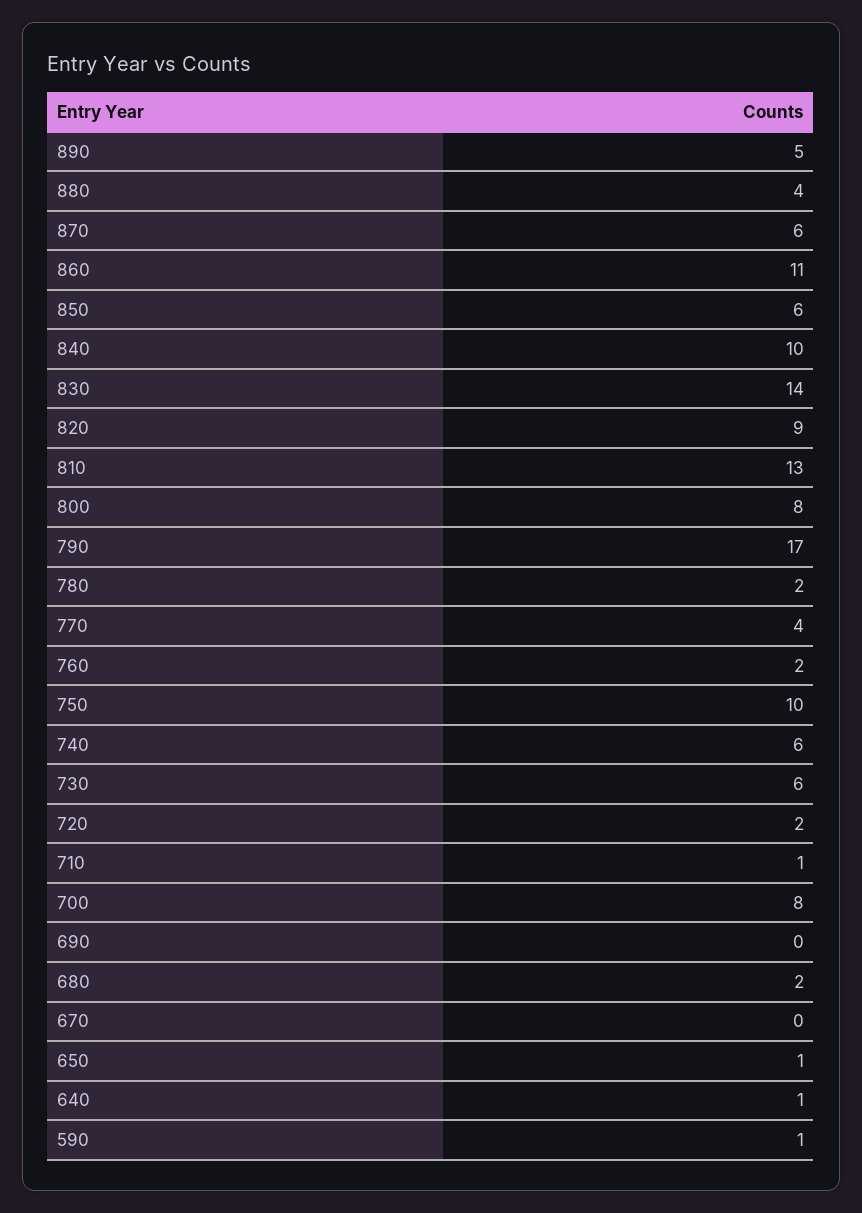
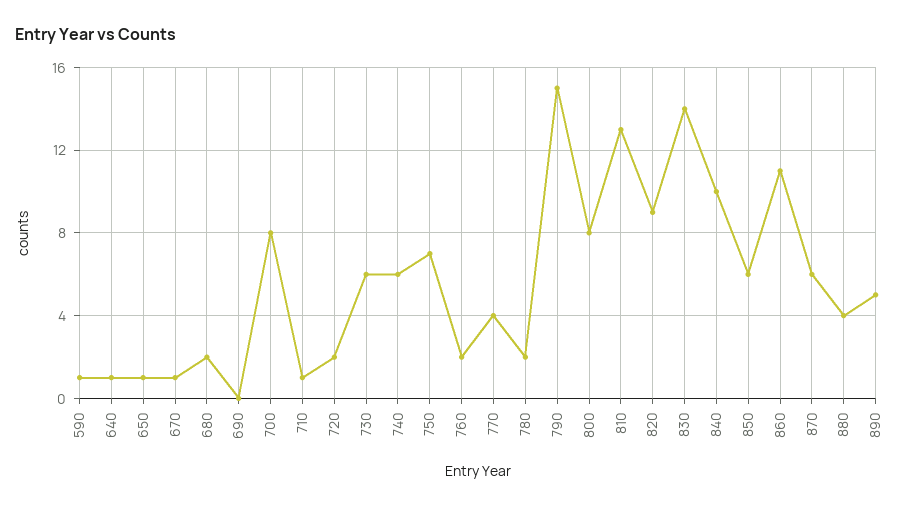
  {
    "890": 5,
    "880": 4,
    "870": 6,
    "860": 11,
    "850": 6,
    "840": 10,
    "830": 14,
    "820": 9,
    "810": 13,
    "800": 8,
-   "790": 17,
+   "790": 15,
    "780": 2,
    "770": 4,
    "760": 2,
-   "750": 10,
+   "750": 7,
    "740": 6,
    "730": 6,
    "720": 2,
    "710": 1,
    "700": 8,
    "690": 0,
    "680": 2,
-   "670": 0,
+   "670": 1,
    "650": 1,
    "640": 1,
    "590": 1
  }

